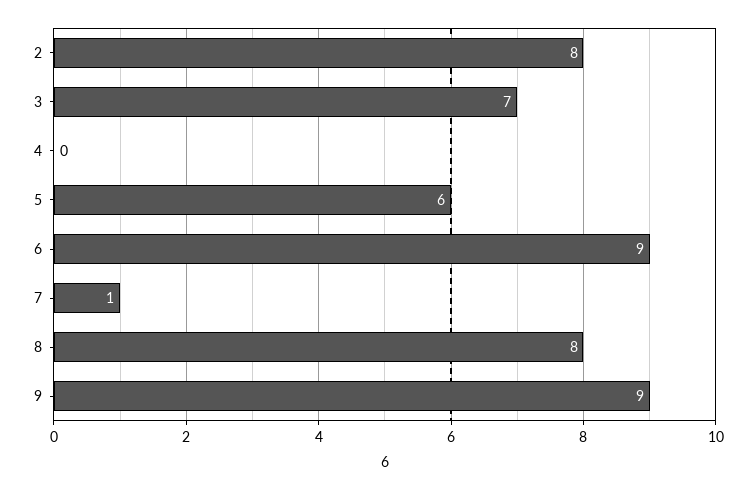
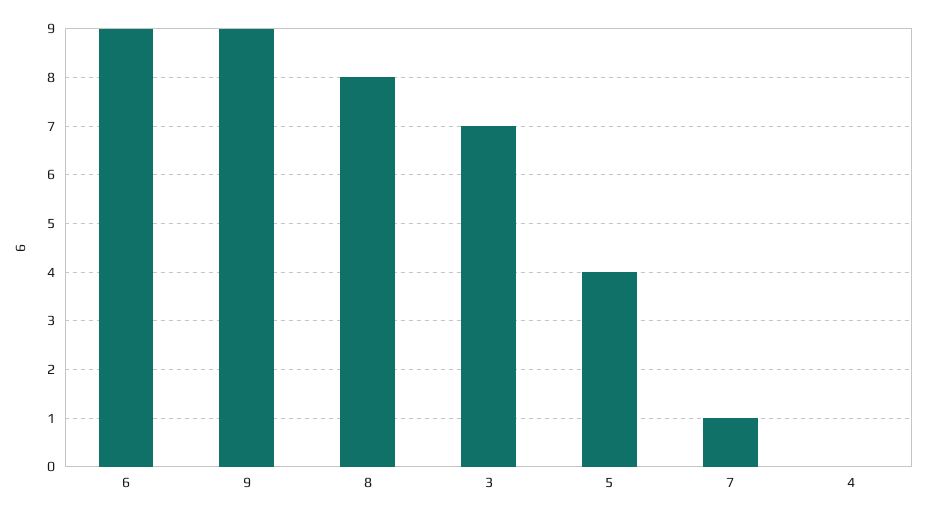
  {
-   "2": 8,
    "3": 7,
    "4": 0,
-   "5": 6,
+   "5": 4,
    "6": 9,
    "7": 1,
    "8": 8,
    "9": 9
  }

